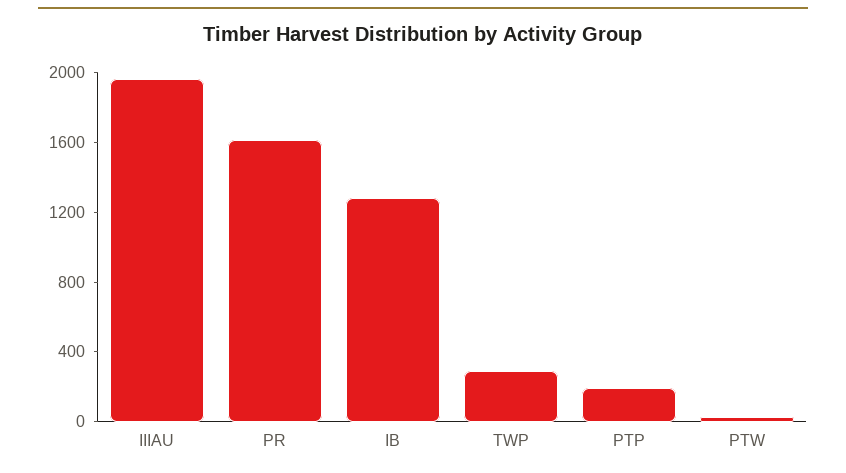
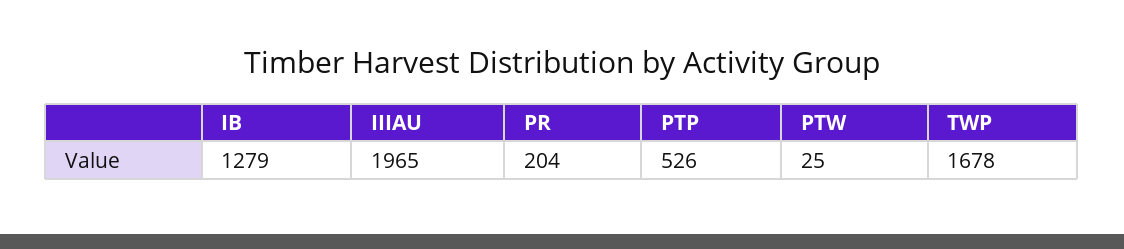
  {
    "IIIAU": 1965,
-   "PR": 1600,
+   "PR": 204,
    "IB": 1279,
-   "TWP": 300,
+   "TWP": 1678,
-   "PTP": 200,
+   "PTP": 526,
    "PTW": 25
  }

